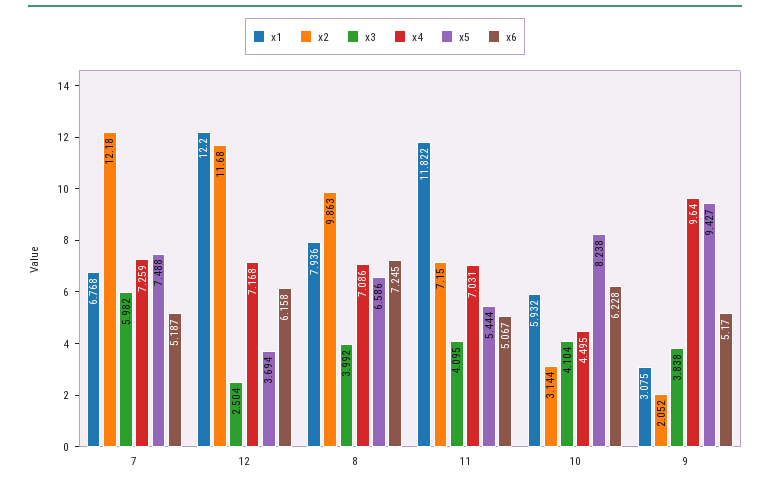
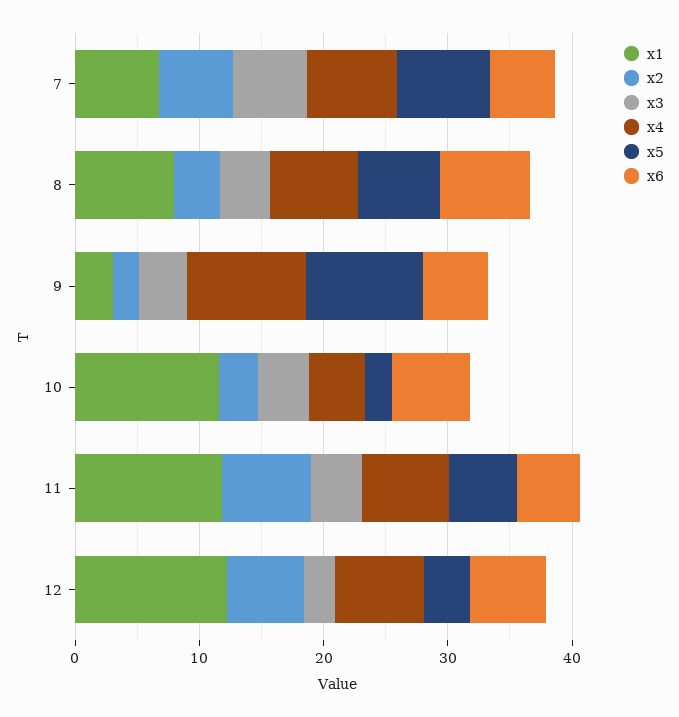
  {
    "x1": {
      "7": 6.768,
      "12": 12.2,
      "8": 7.936,
      "11": 11.822,
-     "10": 5.932,
+     "10": 12,
      "9": 3.075
    },
    "x2": {
-     "7": 12.18,
+     "7": 6,
-     "12": 11.68,
+     "12": 6,
-     "8": 9.863,
+     "8": 4,
      "11": 7.15,
      "10": 3.144,
      "9": 2.052
    },
    "x3": {
      "7": 5.982,
      "12": 2.504,
      "8": 3.992,
      "11": 4.095,
      "10": 4.104,
      "9": 3.838
    },
    "x4": {
      "7": 7.259,
      "12": 7.168,
      "8": 7.086,
      "11": 7.031,
      "10": 4.495,
      "9": 9.64
    },
    "x5": {
      "7": 7.488,
      "12": 3.694,
      "8": 6.586,
      "11": 5.444,
-     "10": 8.238,
+     "10": 2,
      "9": 9.427
    },
    "x6": {
      "7": 5.187,
      "12": 6.158,
      "8": 7.245,
      "11": 5.067,
      "10": 6.228,
      "9": 5.17
    }
  }

